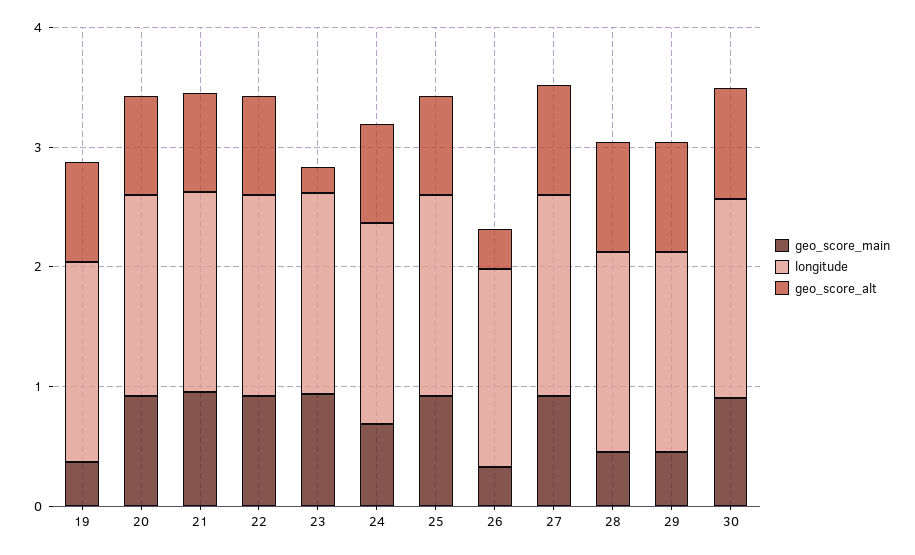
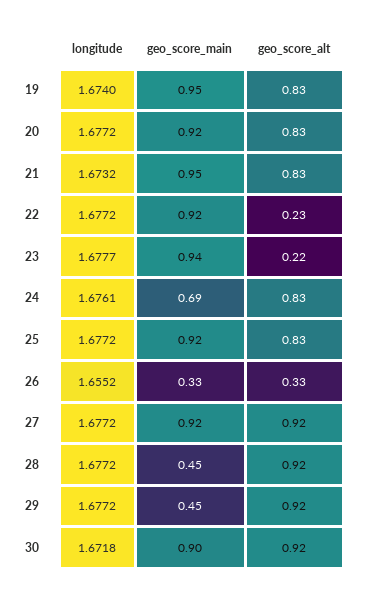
  {
    "geo_score_main": {
-     "19": 0.4,
+     "19": 0.95,
      "20": 0.92,
      "21": 0.95,
      "22": 0.92,
      "23": 0.94,
      "24": 0.69,
      "25": 0.92,
      "26": 0.33,
      "27": 0.92,
      "28": 0.45,
      "29": 0.45,
      "30": 0.9
    },
    "longitude": {
      "19": 1.674,
      "20": 1.6772,
      "21": 1.6732,
      "22": 1.6772,
      "23": 1.6777,
      "24": 1.6761,
      "25": 1.6772,
      "26": 1.6552,
      "27": 1.6772,
      "28": 1.6772,
      "29": 1.6772,
      "30": 1.6718
    },
    "geo_score_alt": {
      "19": 0.83,
      "20": 0.83,
      "21": 0.83,
-     "22": 0.8,
+     "22": 0.23,
      "23": 0.22,
      "24": 0.83,
      "25": 0.83,
      "26": 0.33,
      "27": 0.92,
      "28": 0.92,
      "29": 0.92,
      "30": 0.92
    }
  }

